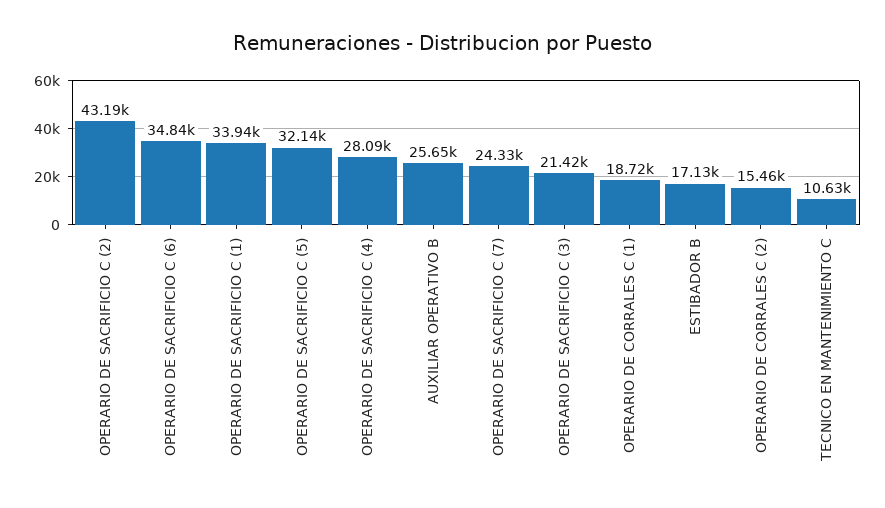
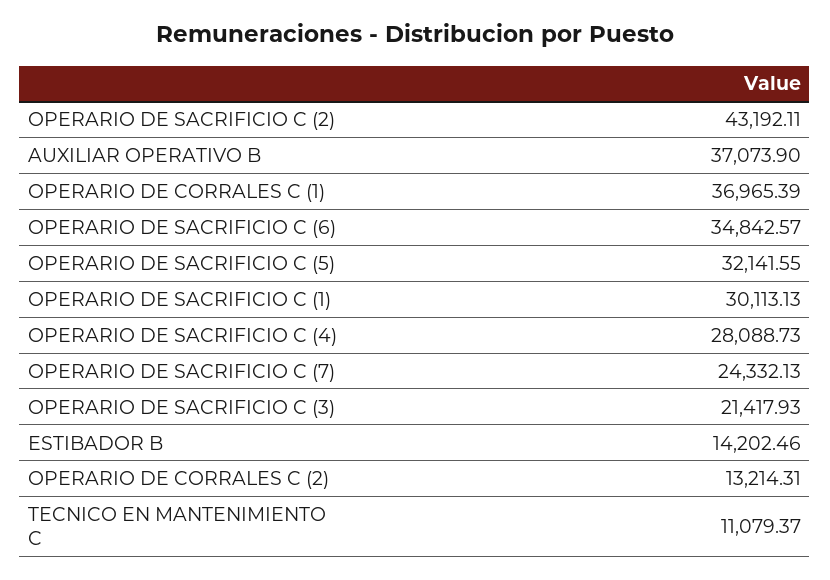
  {
    "OPERARIO DE SACRIFICIO C (2)": 43192.11,
    "OPERARIO DE SACRIFICIO C (6)": 34842.57,
-   "OPERARIO DE SACRIFICIO C (1)": 33940,
+   "OPERARIO DE SACRIFICIO C (1)": 30113.13,
    "OPERARIO DE SACRIFICIO C (5)": 32141.55,
    "OPERARIO DE SACRIFICIO C (4)": 28088.73,
-   "AUXILIAR OPERATIVO B": 25650,
+   "AUXILIAR OPERATIVO B": 37073.9,
    "OPERARIO DE SACRIFICIO C (7)": 24332.13,
    "OPERARIO DE SACRIFICIO C (3)": 21417.93,
-   "OPERARIO DE CORRALES C (1)": 18720,
+   "OPERARIO DE CORRALES C (1)": 36965.39,
-   "ESTIBADOR B": 17130,
+   "ESTIBADOR B": 14202.46,
-   "OPERARIO DE CORRALES C (2)": 15460,
+   "OPERARIO DE CORRALES C (2)": 13214.31,
-   "TECNICO EN MANTENIMIENTO C": 10630
+   "TECNICO EN MANTENIMIENTO C": 11079.37
  }

